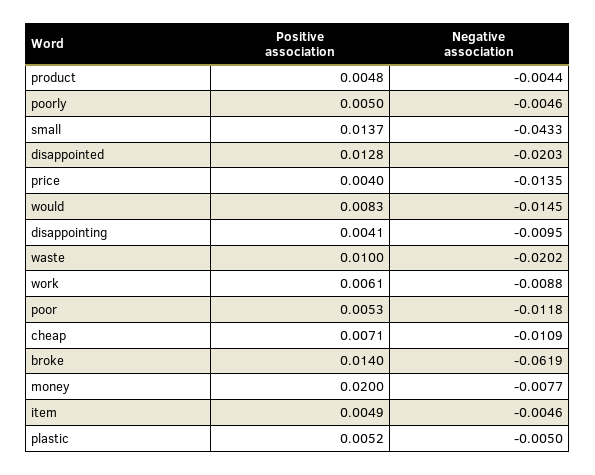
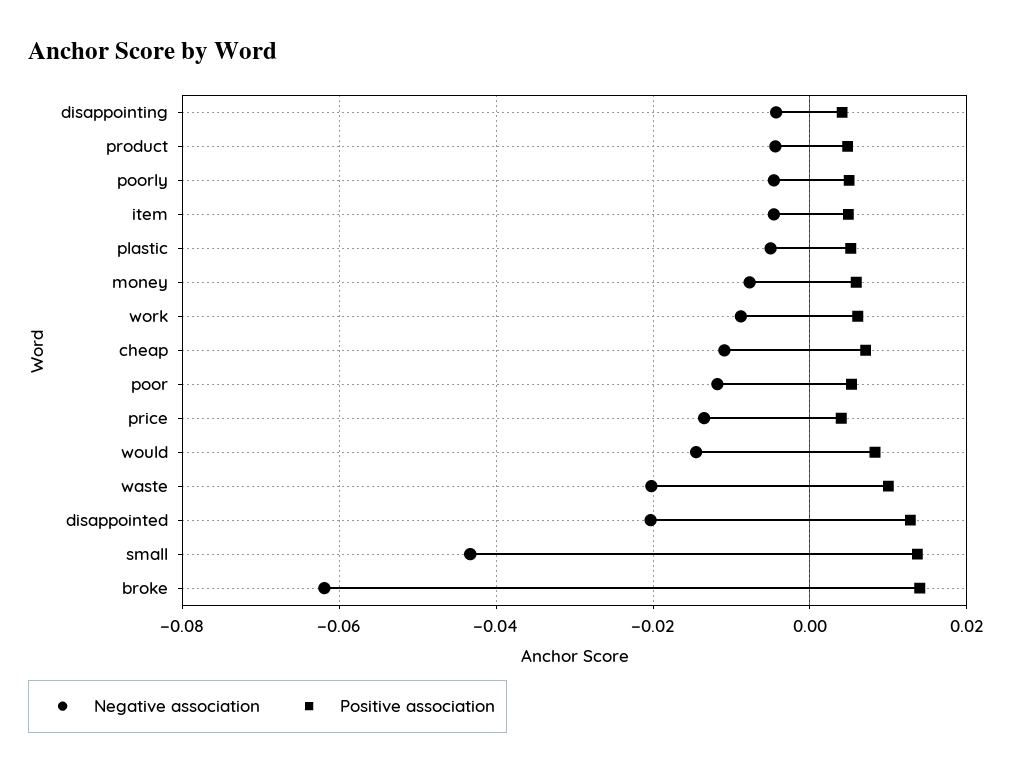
  {
    "Positive association": {
      "product": 0.0048,
      "poorly": 0.005,
      "small": 0.0137,
      "disappointed": 0.0128,
      "price": 0.004,
      "would": 0.0083,
      "disappointing": 0.0041,
      "waste": 0.01,
      "work": 0.0061,
      "poor": 0.0053,
      "cheap": 0.0071,
      "broke": 0.014,
-     "money": 0.02,
+     "money": 0.006,
      "item": 0.0049,
      "plastic": 0.0052
    },
    "Negative association": {
      "product": -0.0044,
      "poorly": -0.0046,
      "small": -0.0433,
      "disappointed": -0.0203,
      "price": -0.0135,
      "would": -0.0145,
-     "disappointing": -0.0095,
+     "disappointing": -0.004,
      "waste": -0.0202,
      "work": -0.0088,
      "poor": -0.0118,
      "cheap": -0.0109,
      "broke": -0.0619,
      "money": -0.0077,
      "item": -0.0046,
      "plastic": -0.005
    }
  }

